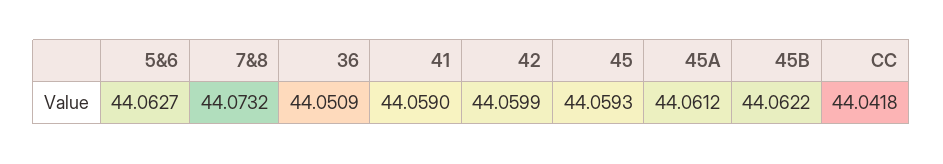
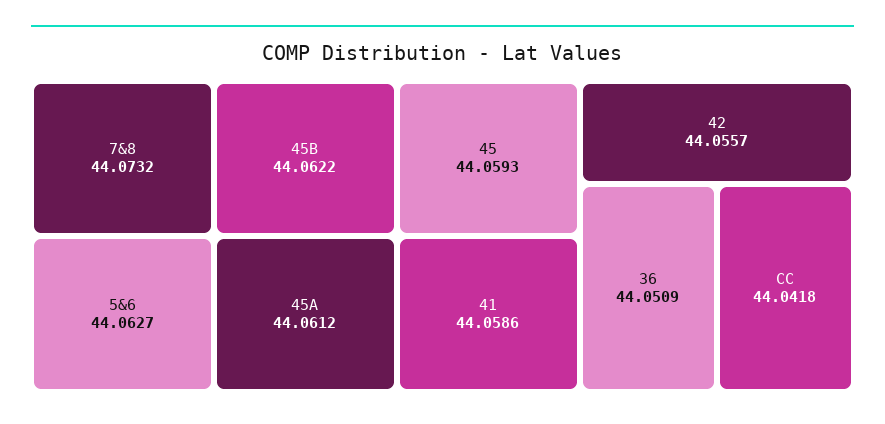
  {
    "5&6": 44.0627,
    "7&8": 44.0732,
    "36": 44.0509,
-   "41": 44.059,
+   "41": 44.0586,
-   "42": 44.0599,
+   "42": 44.0557,
    "45": 44.0593,
    "45A": 44.0612,
    "45B": 44.0622,
    "CC": 44.0418
  }

